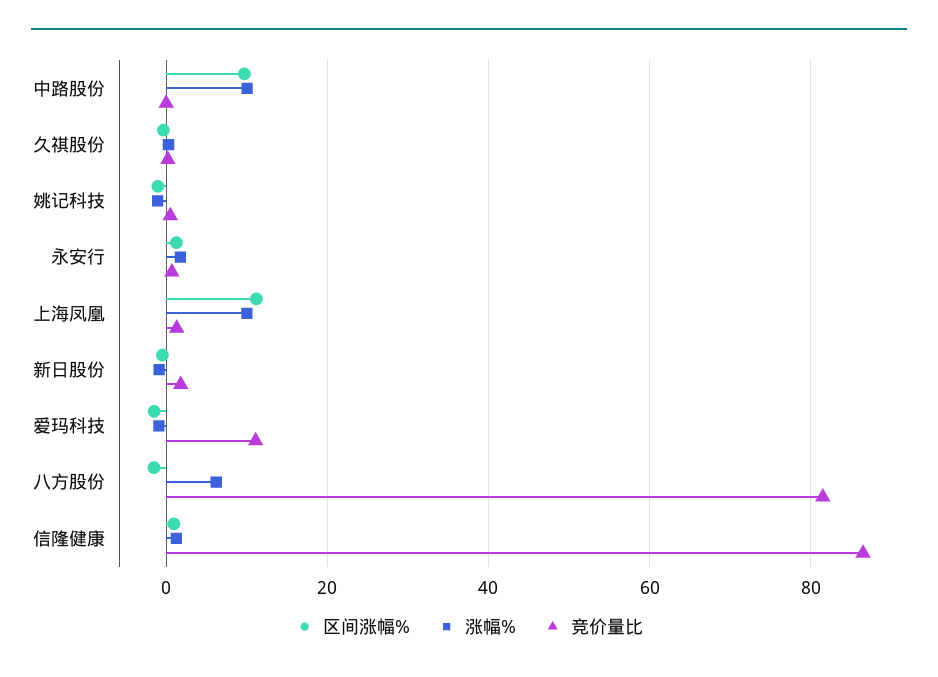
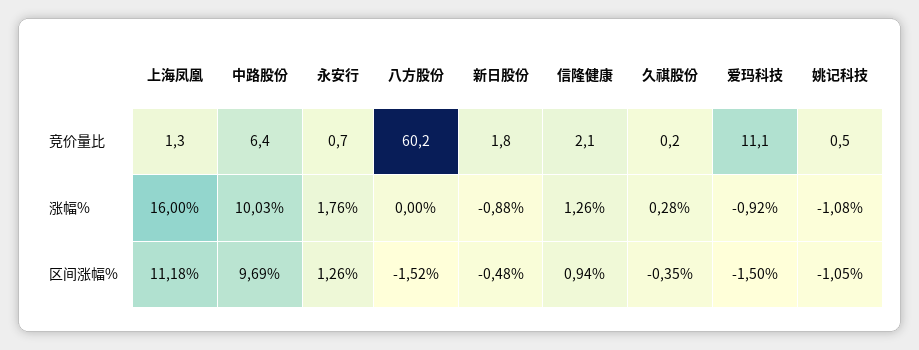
  {
    "区间涨幅%": {
      "中路股份": 9.69,
      "久祺股份": -0.35,
      "姚记科技": -1.05,
      "永安行": 1.26,
      "上海凤凰": 11.18,
      "新日股份": -0.48,
      "爱玛科技": -1.5,
      "八方股份": -1.52,
      "信隆健康": 0.94
    },
    "涨幅%": {
      "中路股份": 10.03,
      "久祺股份": 0.28,
      "姚记科技": -1.08,
      "永安行": 1.76,
-     "上海凤凰": 10,
+     "上海凤凰": 16,
      "新日股份": -0.88,
      "爱玛科技": -0.92,
-     "八方股份": 6,
+     "八方股份": 0,
      "信隆健康": 1.26
    },
    "竞价量比": {
-     "中路股份": 0,
+     "中路股份": 6.4,
      "久祺股份": 0.2,
      "姚记科技": 0.5,
      "永安行": 0.7,
      "上海凤凰": 1.3,
      "新日股份": 1.8,
      "爱玛科技": 11.1,
-     "八方股份": 82,
+     "八方股份": 60.2,
-     "信隆健康": 86
+     "信隆健康": 2.1
    }
  }

